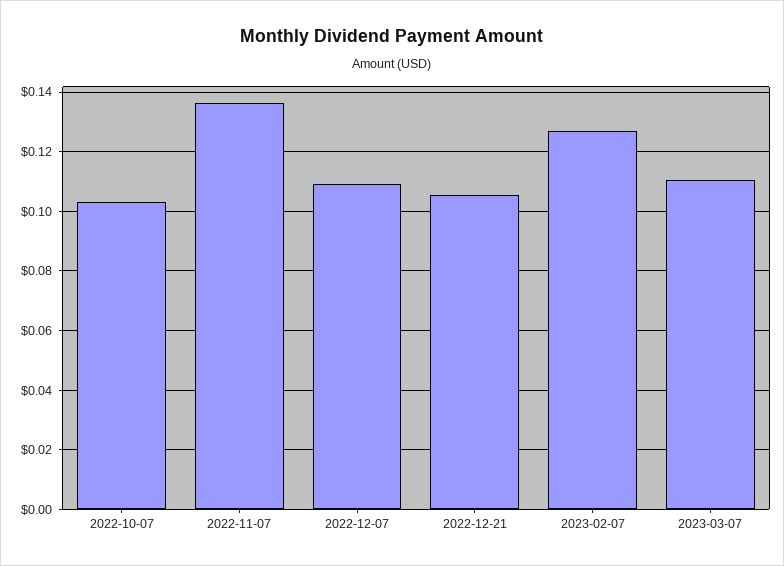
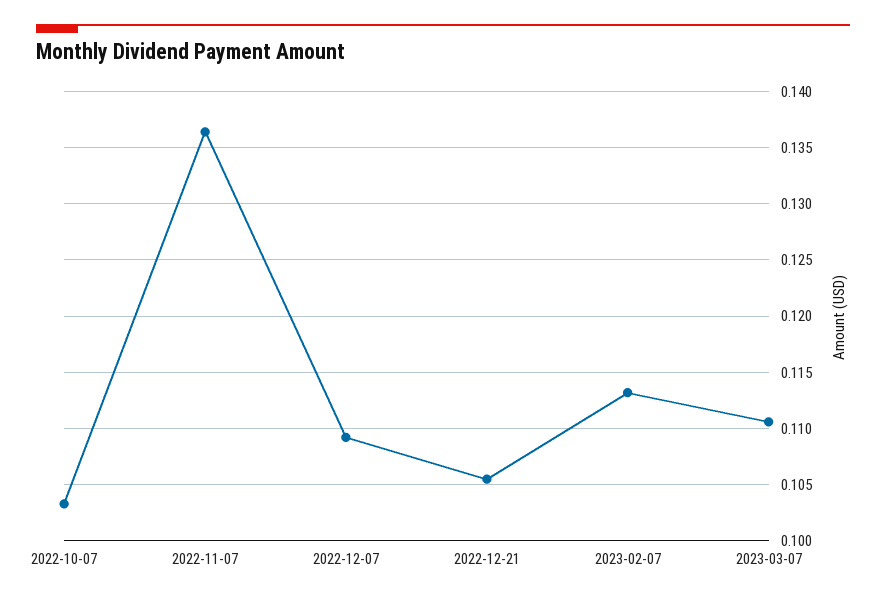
  {
    "2022-10-07": 0.103,
    "2022-11-07": 0.136,
    "2022-12-07": 0.109,
    "2022-12-21": 0.106,
-   "2023-02-07": 0.1275,
+   "2023-02-07": 0.113,
    "2023-03-07": 0.111
  }

